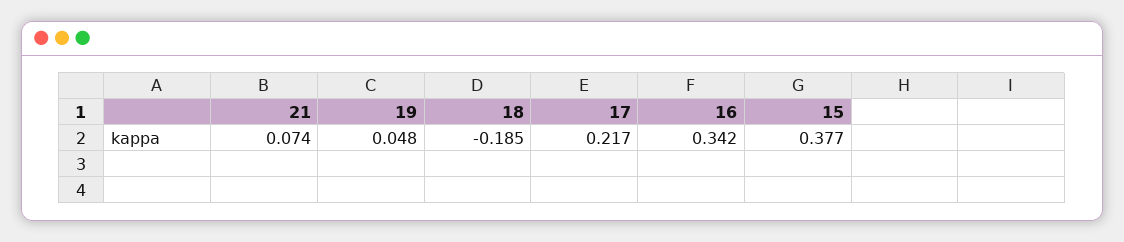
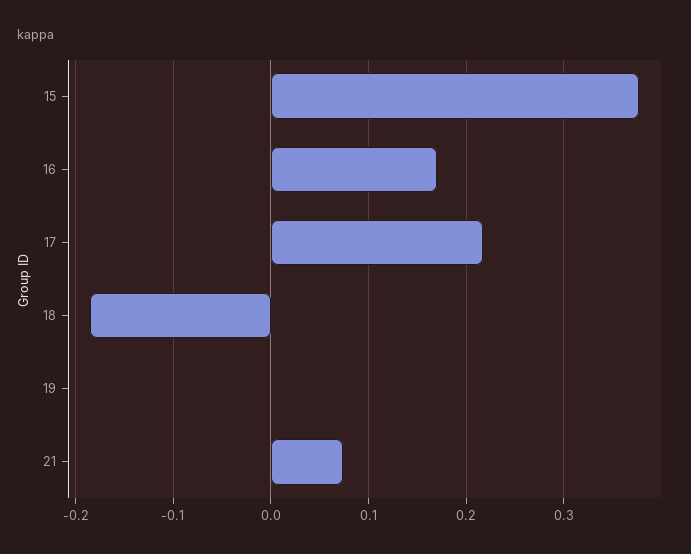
  {
    "21": 0.074,
-   "19": 0.048,
+   "19": 0,
    "18": -0.185,
    "17": 0.217,
-   "16": 0.342,
+   "16": 0.17,
    "15": 0.377
  }

